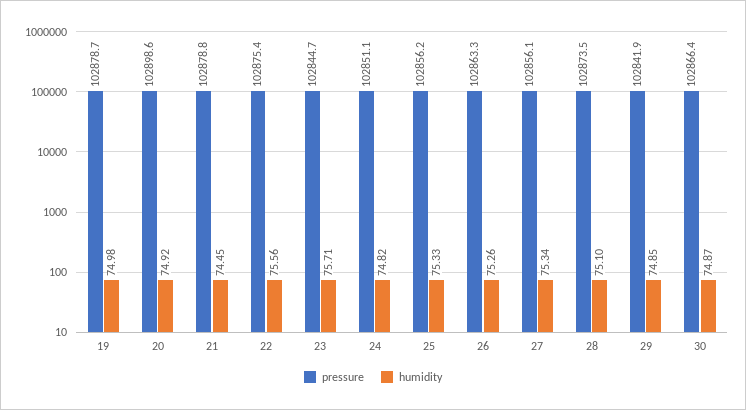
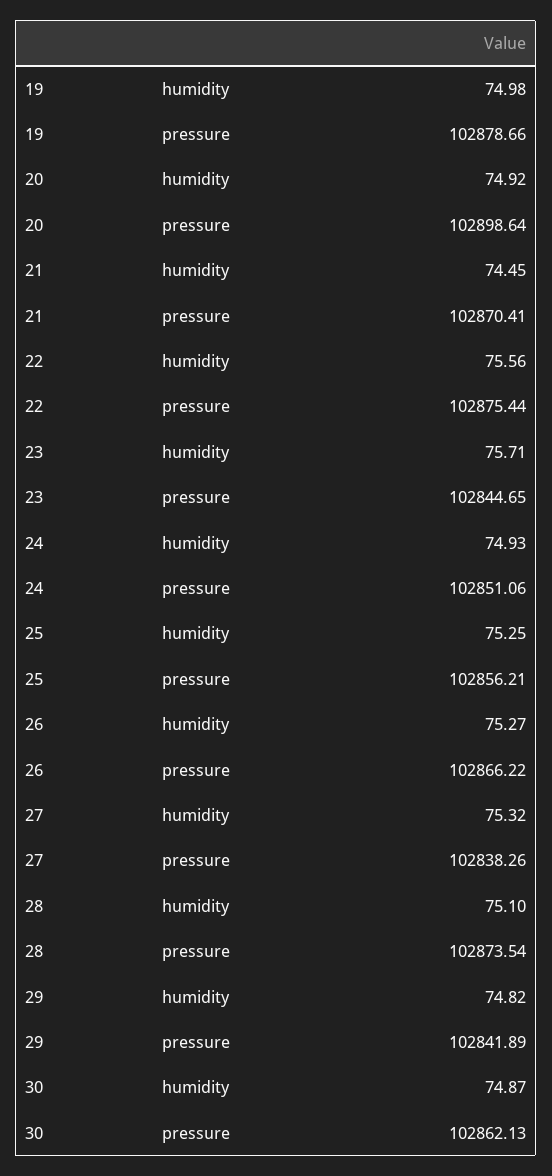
  {
    "pressure": {
      "19": 102878.66,
      "20": 102898.64,
-     "21": 102878.8,
+     "21": 102870.41,
      "22": 102875.44,
      "23": 102844.65,
      "24": 102851.06,
      "25": 102856.21,
-     "26": 102863.3,
+     "26": 102866.22,
-     "27": 102856.1,
+     "27": 102838.26,
      "28": 102873.54,
      "29": 102841.89,
-     "30": 102866.4
+     "30": 102862.13
    },
    "humidity": {
      "19": 74.98,
      "20": 74.92,
      "21": 74.45,
      "22": 75.56,
      "23": 75.71,
-     "24": 74.82,
+     "24": 74.93,
-     "25": 75.33,
+     "25": 75.25,
-     "26": 75.26,
+     "26": 75.27,
-     "27": 75.34,
+     "27": 75.32,
      "28": 75.1,
-     "29": 74.85,
+     "29": 74.82,
      "30": 74.87
    }
  }

